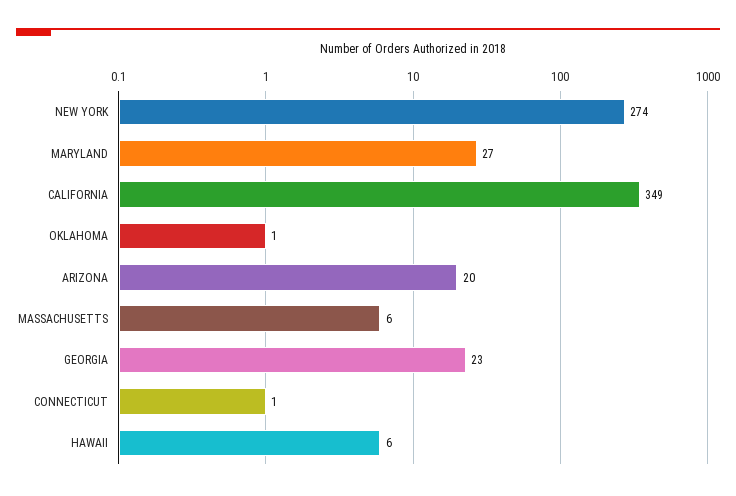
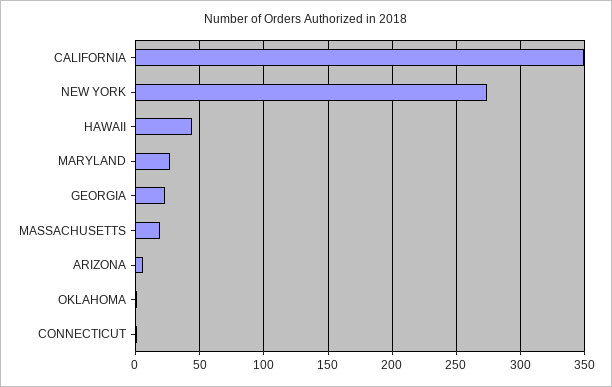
  {
    "NEW YORK": 274,
    "MARYLAND": 27,
    "CALIFORNIA": 349,
    "OKLAHOMA": 1,
-   "ARIZONA": 20,
+   "ARIZONA": 5,
-   "MASSACHUSETTS": 6,
+   "MASSACHUSETTS": 20,
    "GEORGIA": 23,
    "CONNECTICUT": 1,
-   "HAWAII": 6
+   "HAWAII": 45
  }

